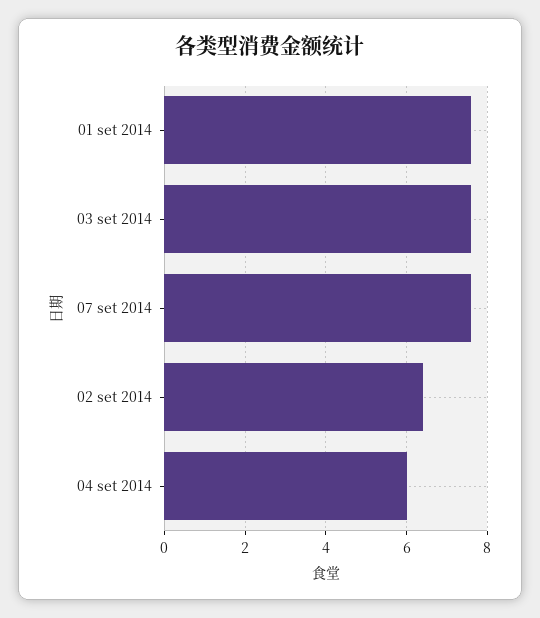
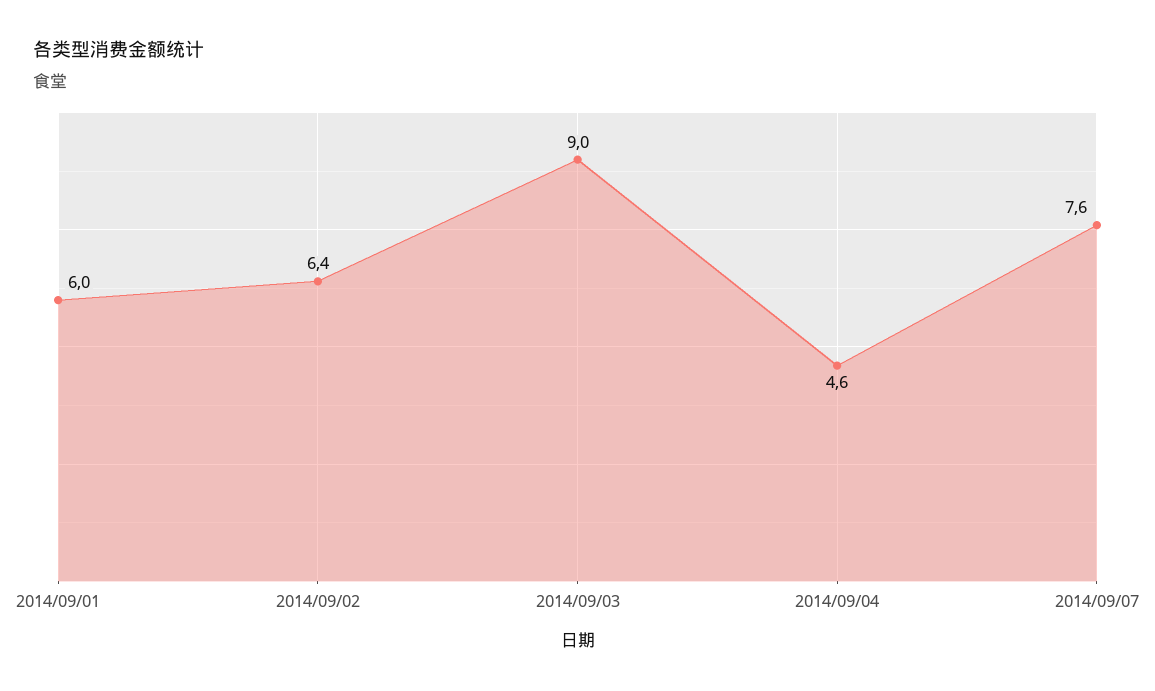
  {
-   "01 set 2014": 7.5,
+   "01 set 2014": 6,
-   "03 set 2014": 7.5,
+   "03 set 2014": 9,
    "07 set 2014": 7.6,
    "02 set 2014": 6.4,
-   "04 set 2014": 6
+   "04 set 2014": 4.6
  }

